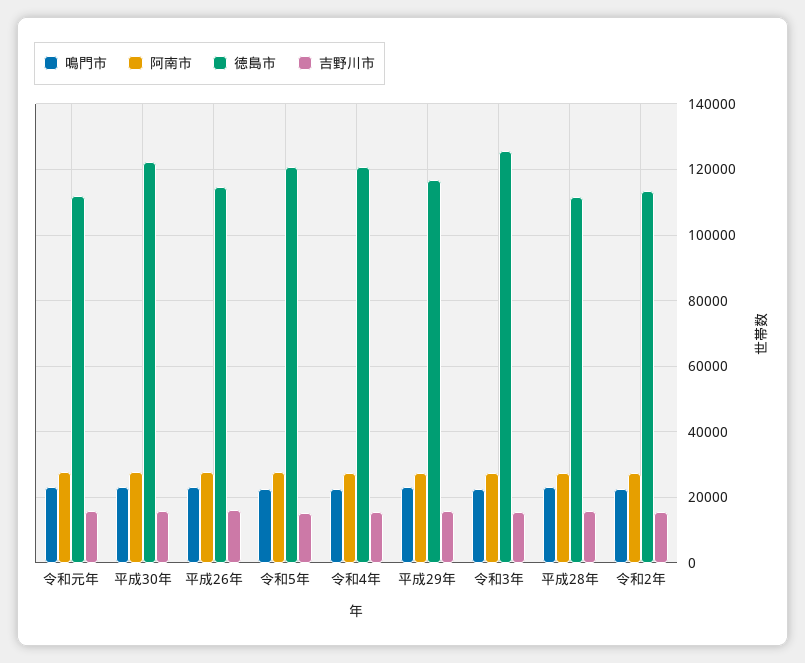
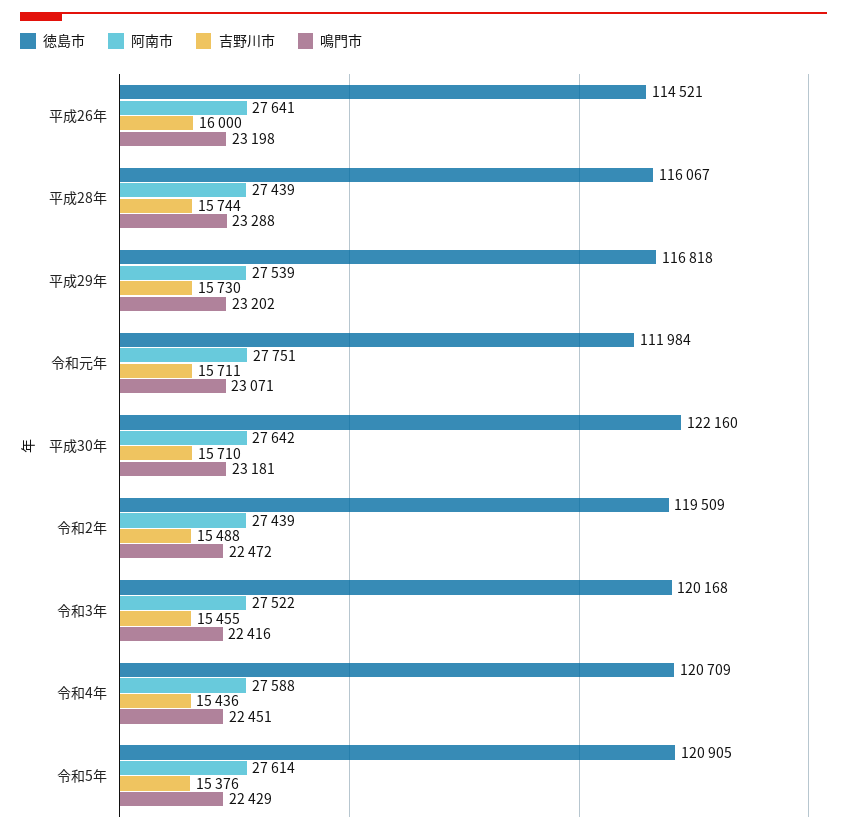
  {
    "鳴門市": {
      "令和元年": 23071,
      "平成30年": 23181,
      "平成26年": 23198,
      "令和5年": 22429,
      "令和4年": 22451,
      "平成29年": 23202,
      "令和3年": 22416,
      "平成28年": 23288,
      "令和2年": 22472
    },
    "阿南市": {
      "令和元年": 27751,
      "平成30年": 27642,
      "平成26年": 27641,
      "令和5年": 27614,
      "令和4年": 27588,
      "平成29年": 27539,
      "令和3年": 27522,
      "平成28年": 27439,
      "令和2年": 27439
    },
    "徳島市": {
      "令和元年": 111984,
      "平成30年": 122160,
      "平成26年": 114521,
      "令和5年": 120905,
      "令和4年": 120709,
      "平成29年": 116818,
-     "令和3年": 126000,
+     "令和3年": 120168,
-     "平成28年": 112000,
+     "平成28年": 116067,
-     "令和2年": 114000
+     "令和2年": 119509
    },
    "吉野川市": {
      "令和元年": 15711,
      "平成30年": 15710,
      "平成26年": 16000,
      "令和5年": 15376,
      "令和4年": 15436,
      "平成29年": 15730,
      "令和3年": 15455,
      "平成28年": 15744,
      "令和2年": 15488
    }
  }

